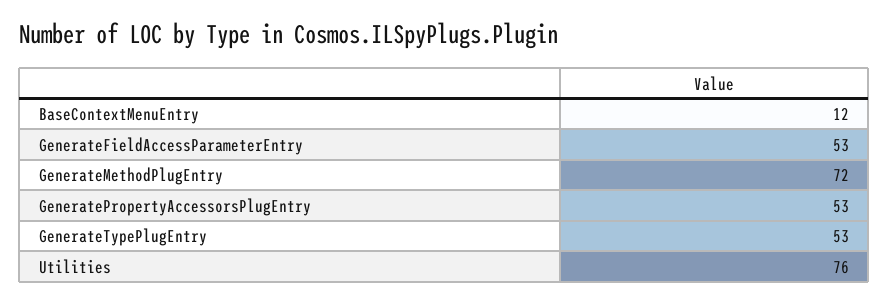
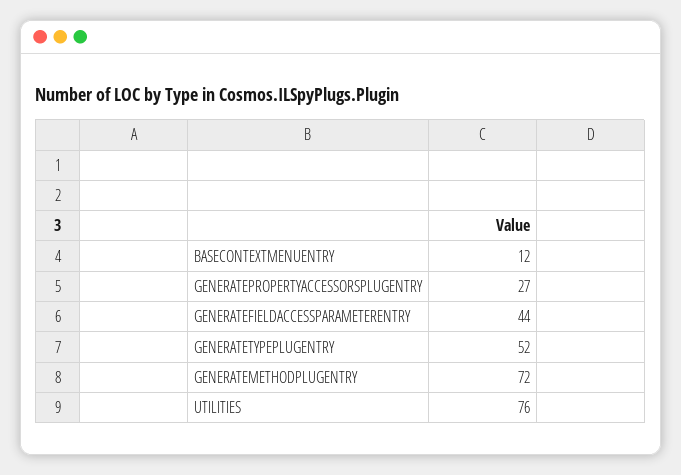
  {
    "BaseContextMenuEntry": 12,
-   "GenerateFieldAccessParameterEntry": 53,
+   "GenerateFieldAccessParameterEntry": 44,
    "GenerateMethodPlugEntry": 72,
-   "GeneratePropertyAccessorsPlugEntry": 53,
+   "GeneratePropertyAccessorsPlugEntry": 27,
-   "GenerateTypePlugEntry": 53,
+   "GenerateTypePlugEntry": 52,
    "Utilities": 76
  }

